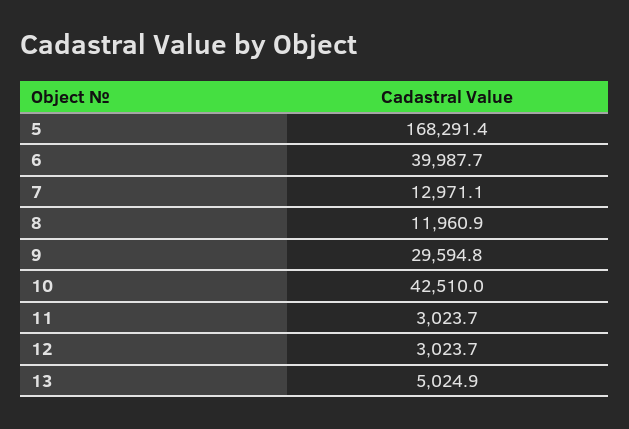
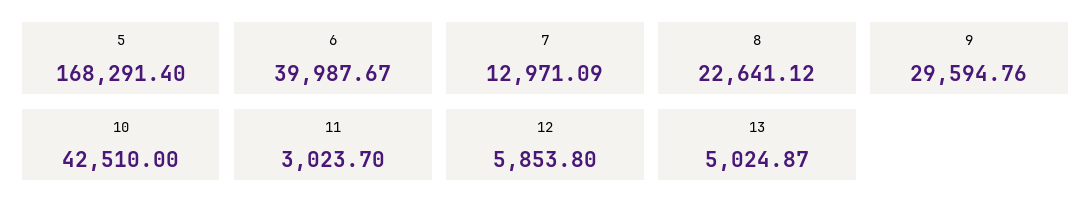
  {
    "5": 168291.4,
    "6": 39987.67,
    "7": 12971.09,
-   "8": 11960.9,
+   "8": 22641.12,
    "9": 29594.76,
    "10": 42510,
    "11": 3023.7,
-   "12": 3023.7,
+   "12": 5853.8,
    "13": 5024.87
  }

